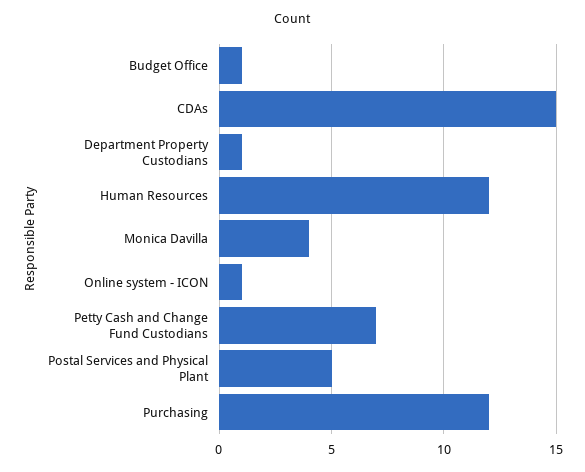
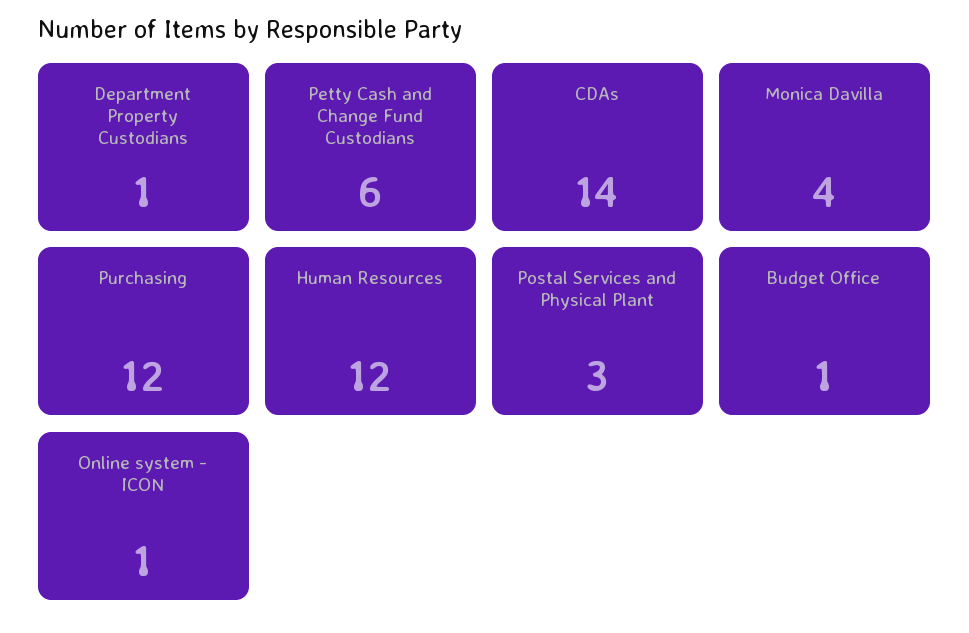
  {
    "Budget Office": 1,
-   "CDAs": 15,
+   "CDAs": 14,
    "Department Property Custodians": 1,
    "Human Resources": 12,
    "Monica Davilla": 4,
    "Online system - ICON": 1,
-   "Petty Cash and Change Fund Custodians": 7,
+   "Petty Cash and Change Fund Custodians": 6,
-   "Postal Services and Physical Plant": 5,
+   "Postal Services and Physical Plant": 3,
    "Purchasing": 12
  }

